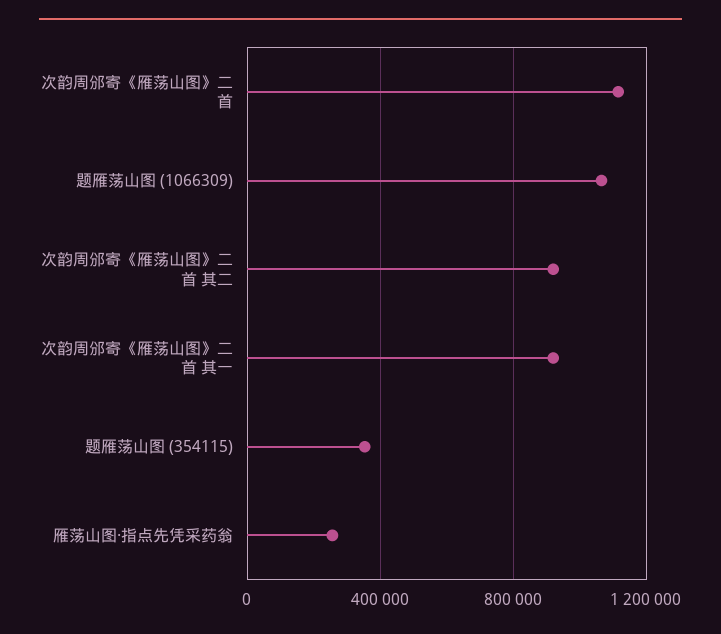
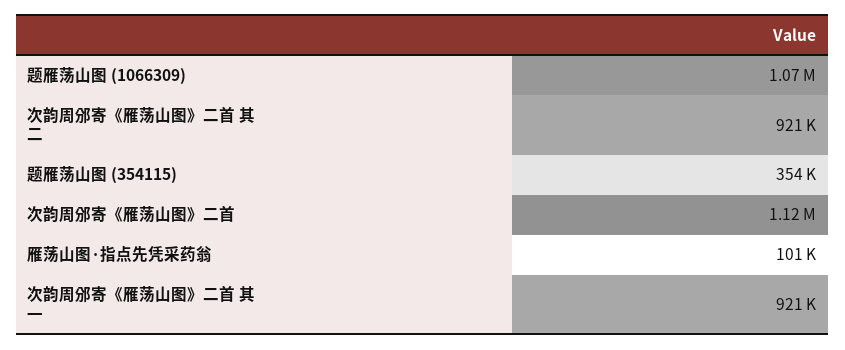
  {
    "次韵周邠寄《雁荡山图》二首": 1120000,
    "题雁荡山图 (1066309)": 1070000,
    "次韵周邠寄《雁荡山图》二首 其二": 921000,
    "次韵周邠寄《雁荡山图》二首 其一": 921000,
    "题雁荡山图 (354115)": 354000,
-   "雁荡山图·指点先凭采药翁": 250000
+   "雁荡山图·指点先凭采药翁": 101000
  }

